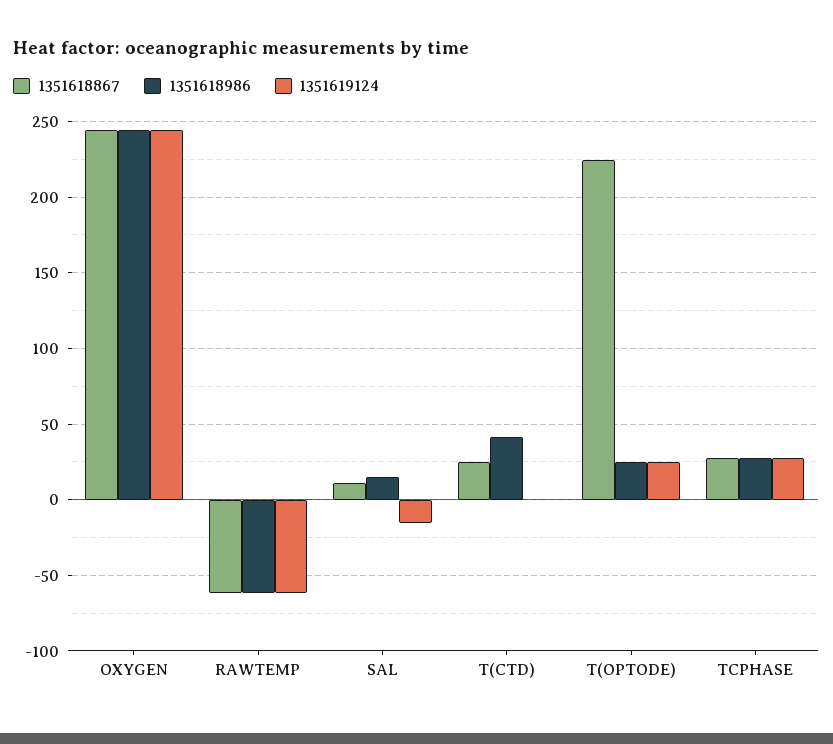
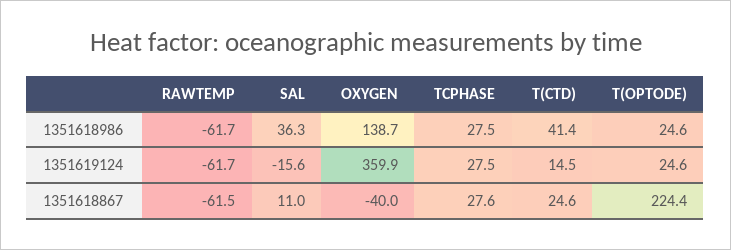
  {
    "1351618867": {
-     "OXYGEN": 245,
+     "OXYGEN": -40,
      "RAWTEMP": -61.5,
      "SAL": 11,
      "T(CTD)": 24.6,
      "T(OPTODE)": 224.4,
      "TCPHASE": 27.6
    },
    "1351618986": {
-     "OXYGEN": 245,
+     "OXYGEN": 138.7,
      "RAWTEMP": -61.7,
-     "SAL": 15,
+     "SAL": 36.3,
      "T(CTD)": 41.4,
      "T(OPTODE)": 24.6,
      "TCPHASE": 27.5
    },
    "1351619124": {
-     "OXYGEN": 245,
+     "OXYGEN": 359.9,
      "RAWTEMP": -61.7,
      "SAL": -15.6,
-     "T(CTD)": 0,
+     "T(CTD)": 14.5,
      "T(OPTODE)": 24.6,
      "TCPHASE": 27.5
    }
  }

